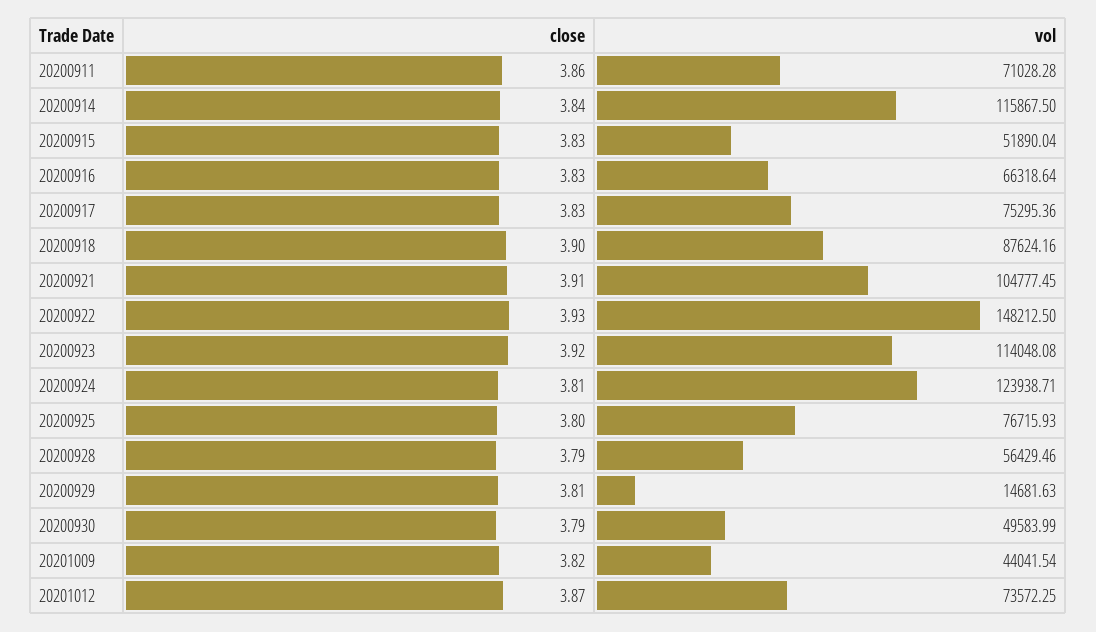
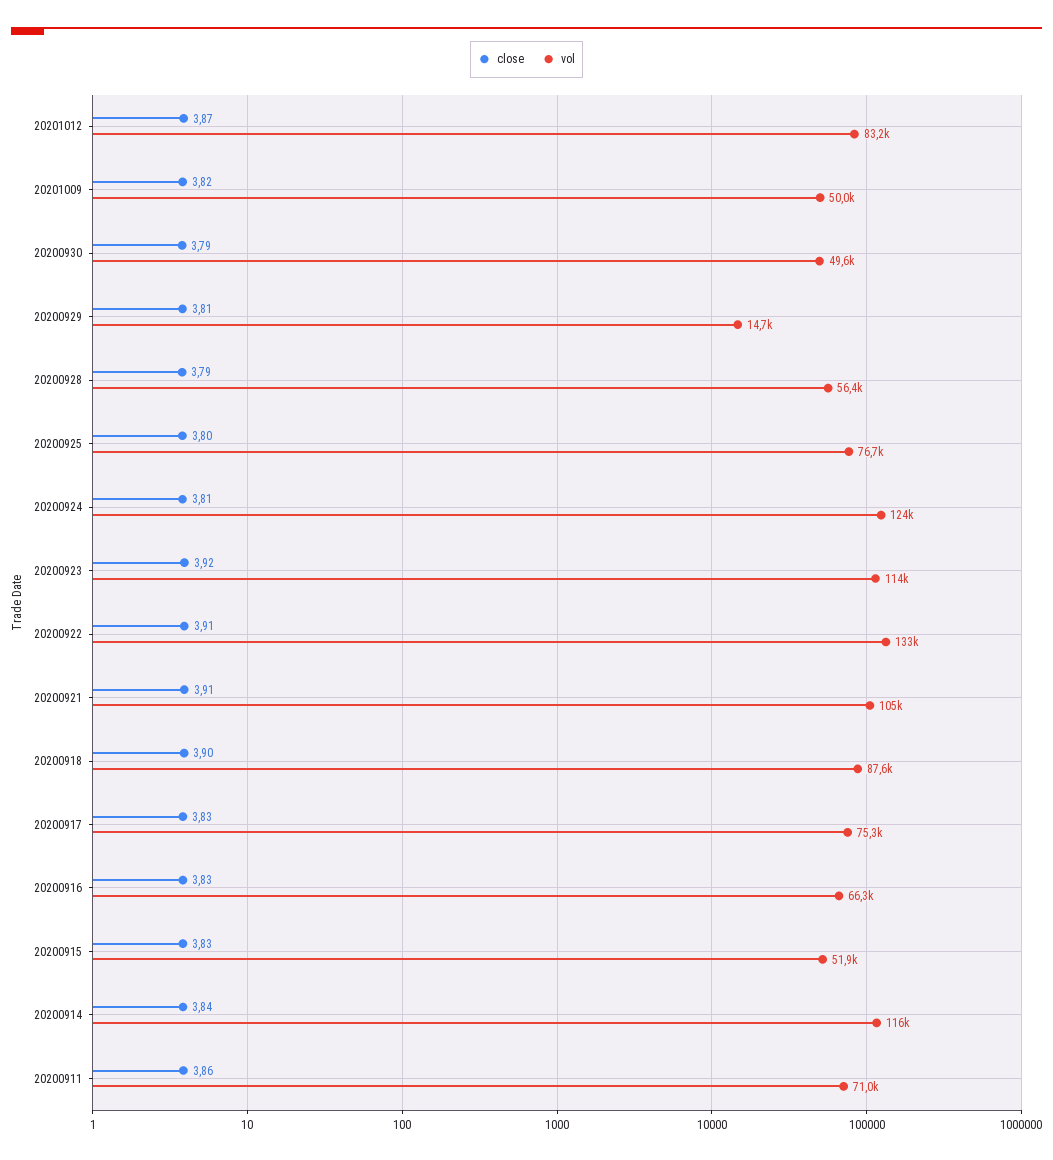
  {
    "close": {
      "20200911": 3.86,
      "20200914": 3.84,
      "20200915": 3.83,
      "20200916": 3.83,
      "20200917": 3.83,
      "20200918": 3.9,
      "20200921": 3.91,
-     "20200922": 3.93,
+     "20200922": 3.91,
      "20200923": 3.92,
      "20200924": 3.81,
      "20200925": 3.8,
      "20200928": 3.79,
      "20200929": 3.81,
      "20200930": 3.79,
      "20201009": 3.82,
      "20201012": 3.87
    },
    "vol": {
      "20200911": 71028.28,
      "20200914": 115867.5,
      "20200915": 51890.04,
      "20200916": 66318.64,
      "20200917": 75295.36,
      "20200918": 87624.16,
      "20200921": 104777.45,
-     "20200922": 148212.5,
+     "20200922": 133000,
      "20200923": 114048.08,
      "20200924": 123938.71,
      "20200925": 76715.93,
      "20200928": 56429.46,
      "20200929": 14681.63,
      "20200930": 49583.99,
-     "20201009": 44041.54,
+     "20201009": 50000,
-     "20201012": 73572.25
+     "20201012": 83200
    }
  }

